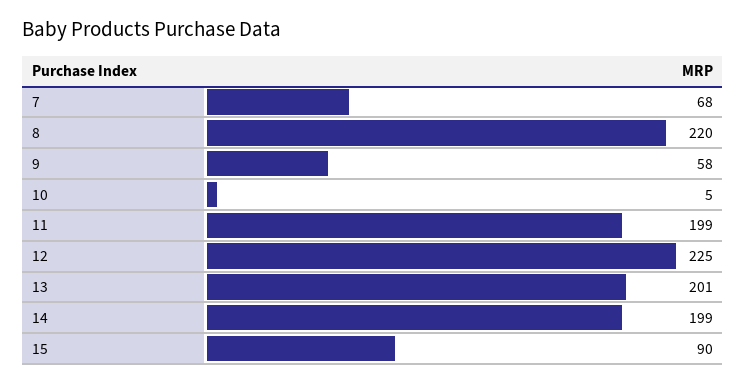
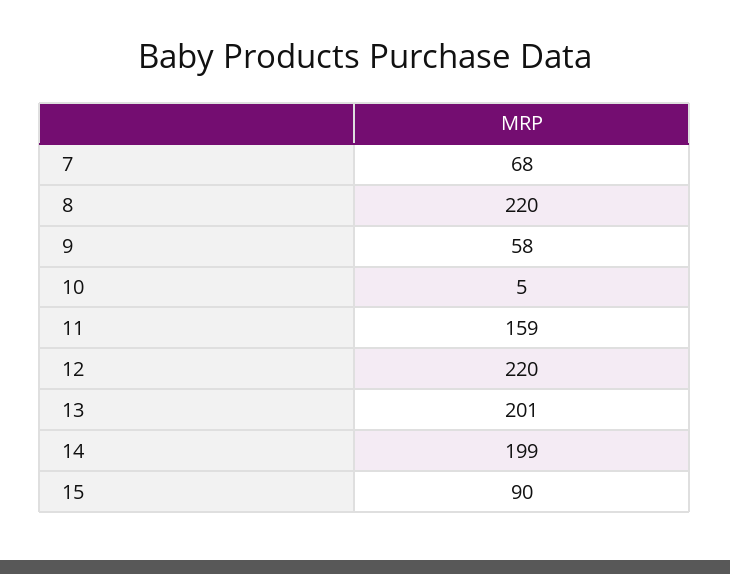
  {
    "7": 68,
    "8": 220,
    "9": 58,
    "10": 5,
-   "11": 199,
+   "11": 159,
-   "12": 225,
+   "12": 220,
    "13": 201,
    "14": 199,
    "15": 90
  }

